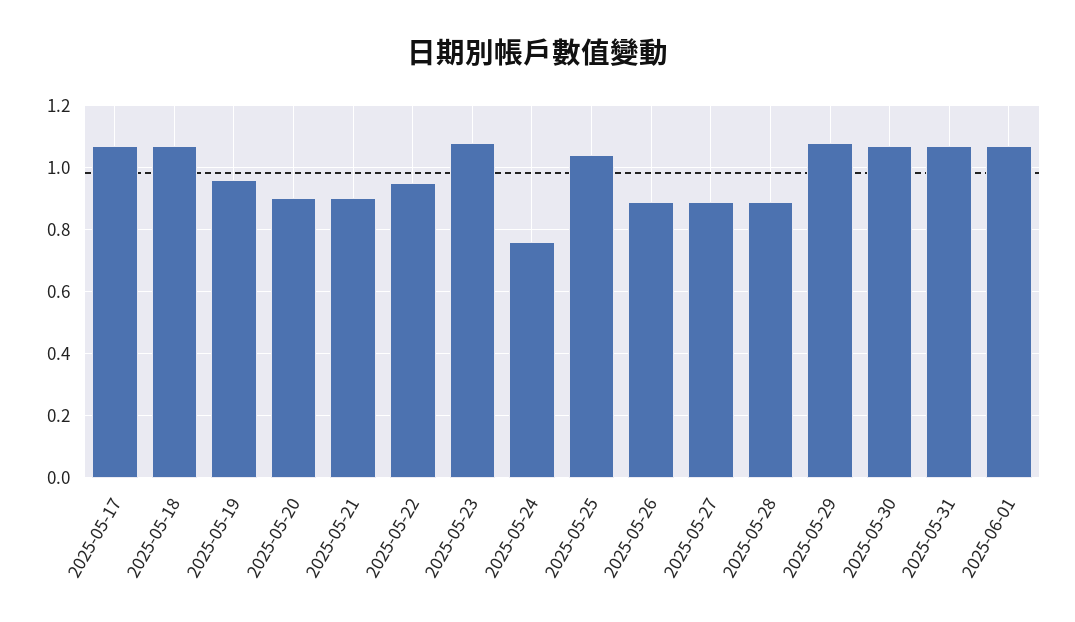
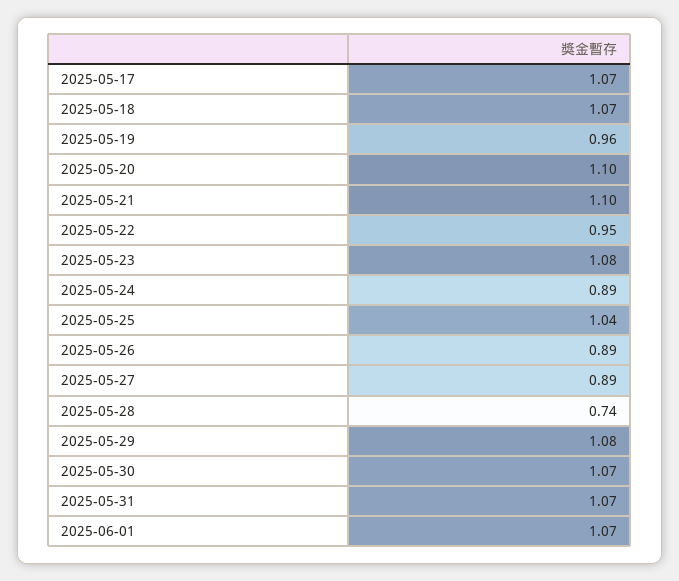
  {
    "2025-05-17": 1.07,
    "2025-05-18": 1.07,
    "2025-05-19": 0.96,
-   "2025-05-20": 0.9,
+   "2025-05-20": 1.1,
-   "2025-05-21": 0.9,
+   "2025-05-21": 1.1,
    "2025-05-22": 0.95,
    "2025-05-23": 1.08,
-   "2025-05-24": 0.75,
+   "2025-05-24": 0.89,
    "2025-05-25": 1.04,
    "2025-05-26": 0.89,
    "2025-05-27": 0.89,
-   "2025-05-28": 0.9,
+   "2025-05-28": 0.74,
    "2025-05-29": 1.08,
    "2025-05-30": 1.07,
    "2025-05-31": 1.07,
    "2025-06-01": 1.07
  }

